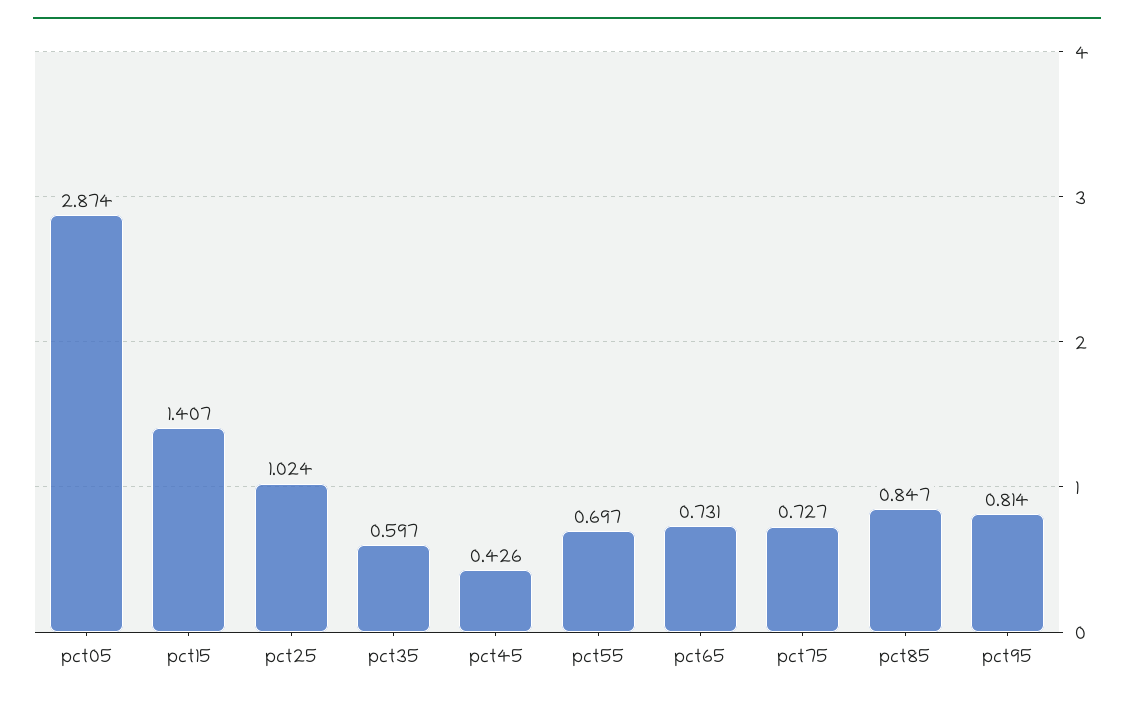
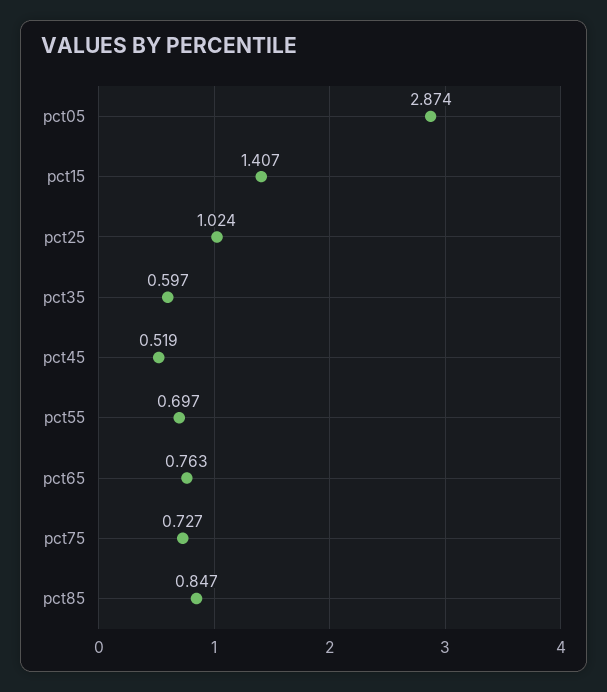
  {
    "pct05": 2.874,
    "pct15": 1.407,
    "pct25": 1.024,
    "pct35": 0.597,
-   "pct45": 0.426,
+   "pct45": 0.519,
    "pct55": 0.697,
-   "pct65": 0.731,
+   "pct65": 0.763,
    "pct75": 0.727,
-   "pct85": 0.847,
+   "pct85": 0.847
-   "pct95": 0.814
  }

